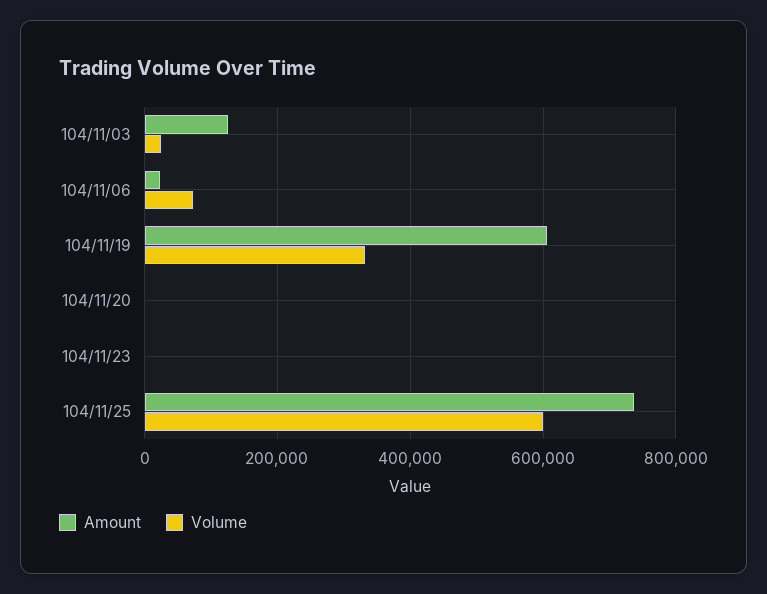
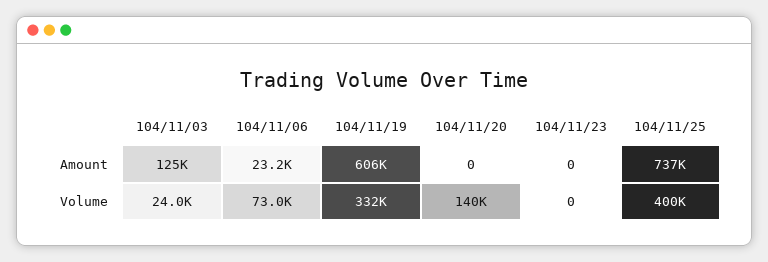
  {
    "Amount": {
      "104/11/03": 125000,
      "104/11/06": 23200,
      "104/11/19": 606000,
      "104/11/20": 0,
      "104/11/23": 0,
      "104/11/25": 737000
    },
    "Volume": {
      "104/11/03": 24000,
      "104/11/06": 73000,
      "104/11/19": 332000,
-     "104/11/20": 0,
+     "104/11/20": 140000,
      "104/11/23": 0,
-     "104/11/25": 600000
+     "104/11/25": 400000
    }
  }

